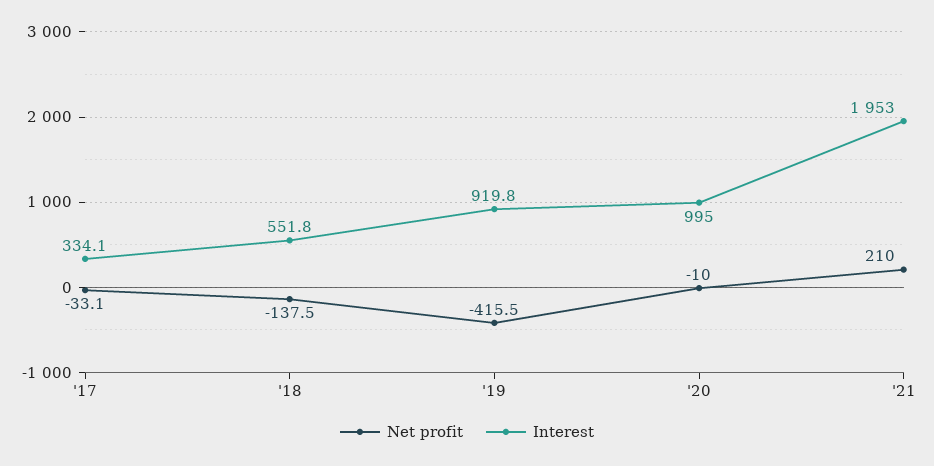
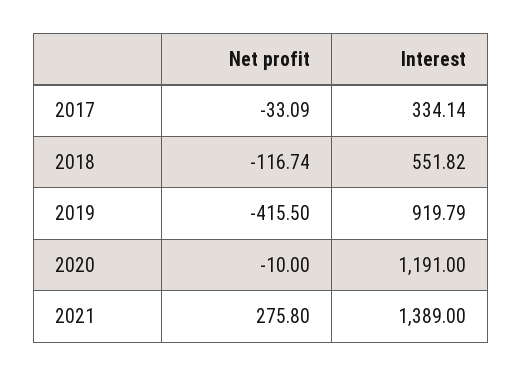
  {
    "Net profit": {
      "'17": -33.09,
-     "'18": -137.5,
+     "'18": -116.74,
      "'19": -415.5,
      "'20": -10,
-     "'21": 210
+     "'21": 275.8
    },
    "Interest": {
      "'17": 334.14,
      "'18": 551.82,
      "'19": 919.79,
-     "'20": 995,
+     "'20": 1191,
-     "'21": 1953
+     "'21": 1389
    }
  }

